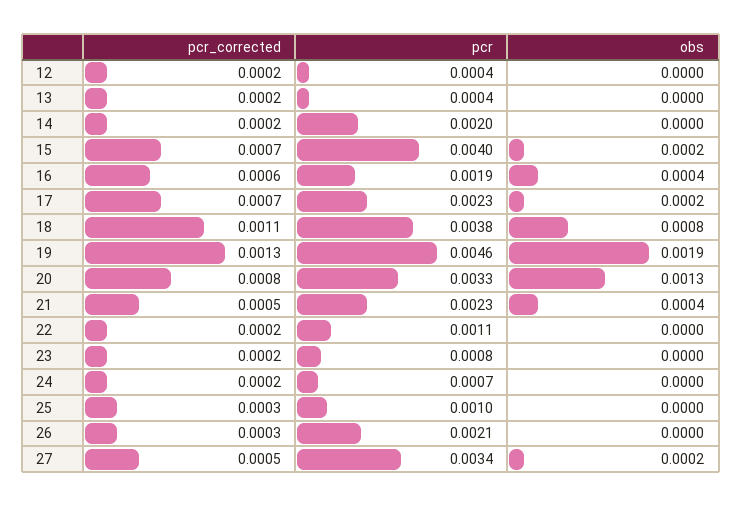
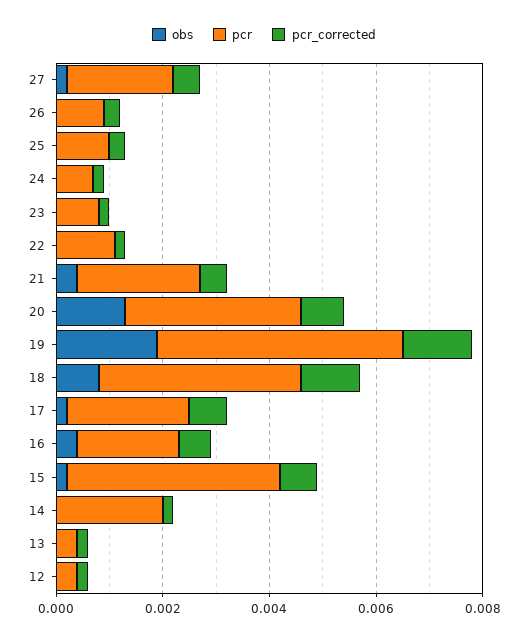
  {
    "pcr_corrected": {
      "12": 0.0002,
      "13": 0.0002,
      "14": 0.0002,
      "15": 0.0007,
      "16": 0.0006,
      "17": 0.0007,
      "18": 0.0011,
      "19": 0.0013,
      "20": 0.0008,
      "21": 0.0005,
      "22": 0.0002,
      "23": 0.0002,
      "24": 0.0002,
      "25": 0.0003,
      "26": 0.0003,
      "27": 0.0005
    },
    "pcr": {
      "12": 0.0004,
      "13": 0.0004,
      "14": 0.002,
      "15": 0.004,
      "16": 0.0019,
      "17": 0.0023,
      "18": 0.0038,
      "19": 0.0046,
      "20": 0.0033,
      "21": 0.0023,
      "22": 0.0011,
      "23": 0.0008,
      "24": 0.0007,
      "25": 0.001,
-     "26": 0.0021,
+     "26": 0.001,
-     "27": 0.0034
+     "27": 0.002
    },
    "obs": {
      "12": 0,
      "13": 0,
      "14": 0,
      "15": 0.0002,
      "16": 0.0004,
      "17": 0.0002,
      "18": 0.0008,
      "19": 0.0019,
      "20": 0.0013,
      "21": 0.0004,
      "22": 0,
      "23": 0,
      "24": 0,
      "25": 0,
      "26": 0,
      "27": 0.0002
    }
  }

